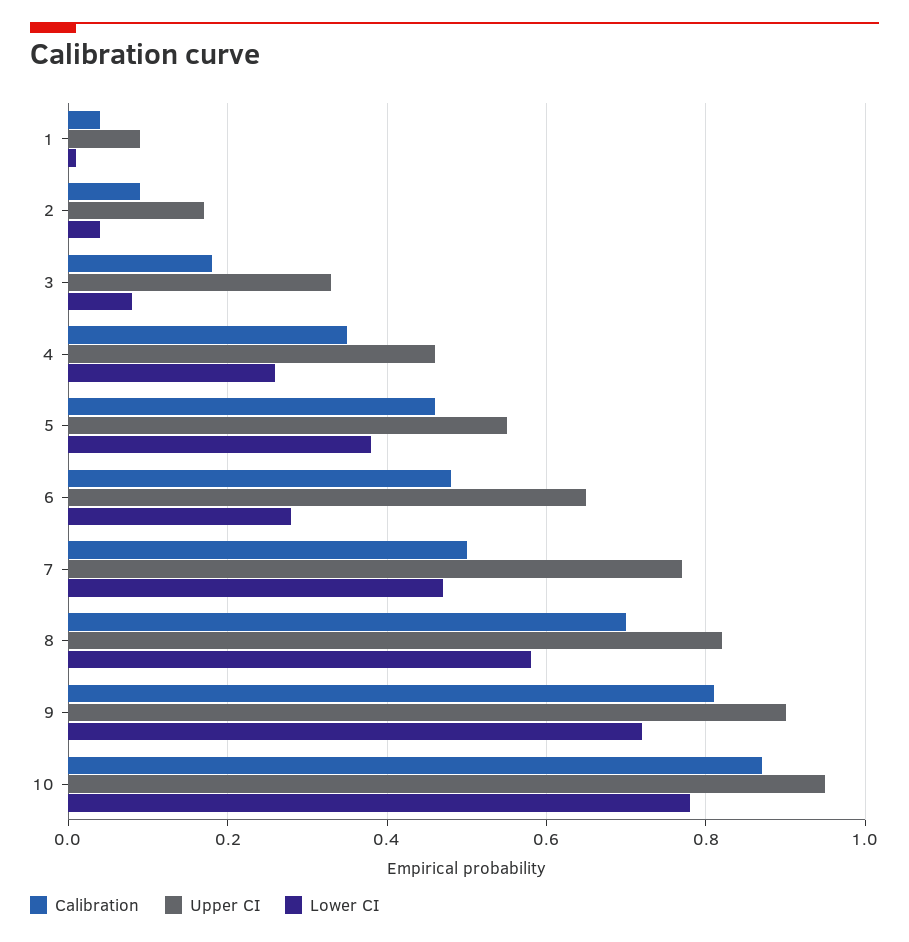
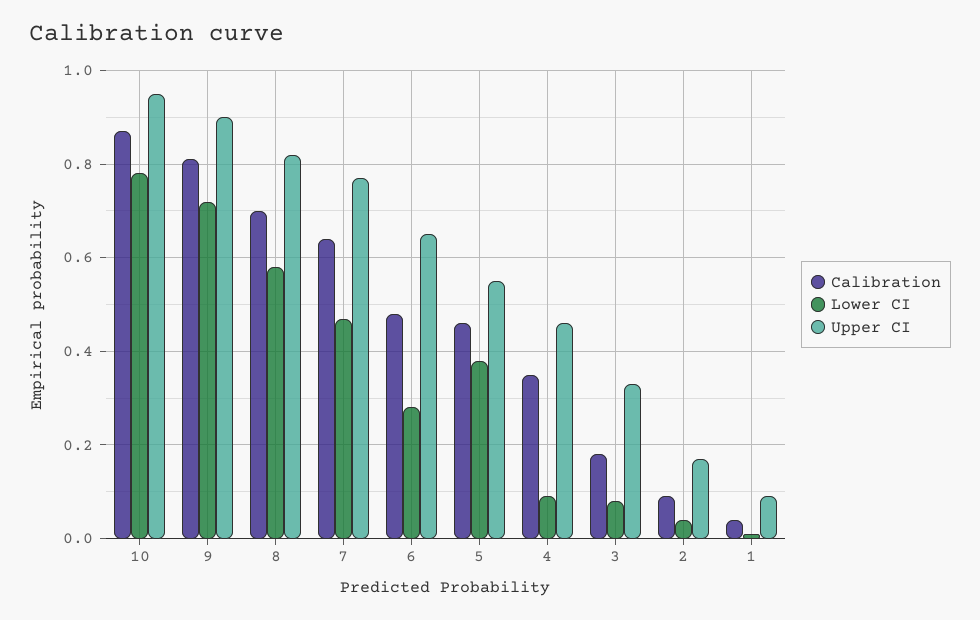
  {
    "Calibration": {
      "1": 0.05,
      "2": 0.1,
      "3": 0.2,
      "4": 0.35,
      "5": 0.45,
      "6": 0.5,
-     "7": 0.5,
+     "7": 0.65,
      "8": 0.7,
      "9": 0.8,
      "10": 0.85
    },
    "Upper CI": {
      "1": 0.1,
      "2": 0.15,
      "3": 0.35,
      "4": 0.45,
      "5": 0.55,
      "6": 0.65,
      "7": 0.75,
      "8": 0.8,
      "9": 0.9,
      "10": 0.95
    },
    "Lower CI": {
      "1": 0,
      "2": 0.05,
      "3": 0.1,
-     "4": 0.25,
+     "4": 0.1,
      "5": 0.4,
      "6": 0.3,
      "7": 0.45,
      "8": 0.6,
      "9": 0.7,
      "10": 0.8
    }
  }

